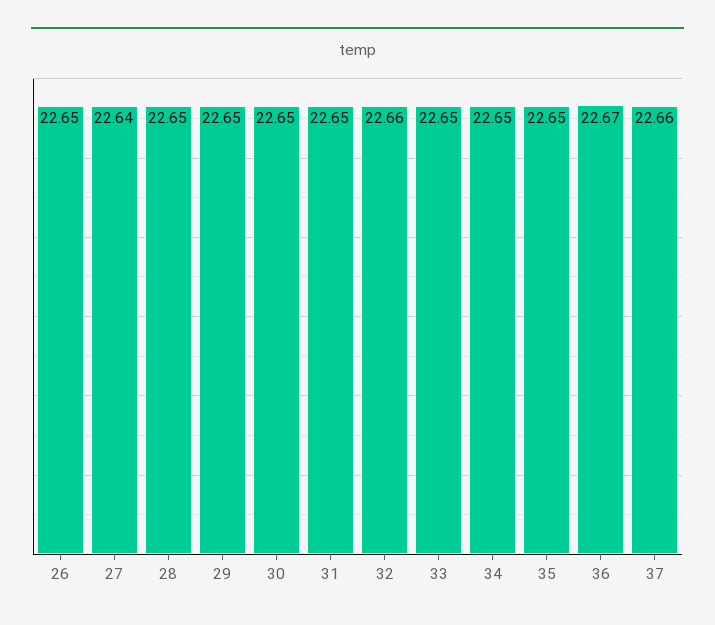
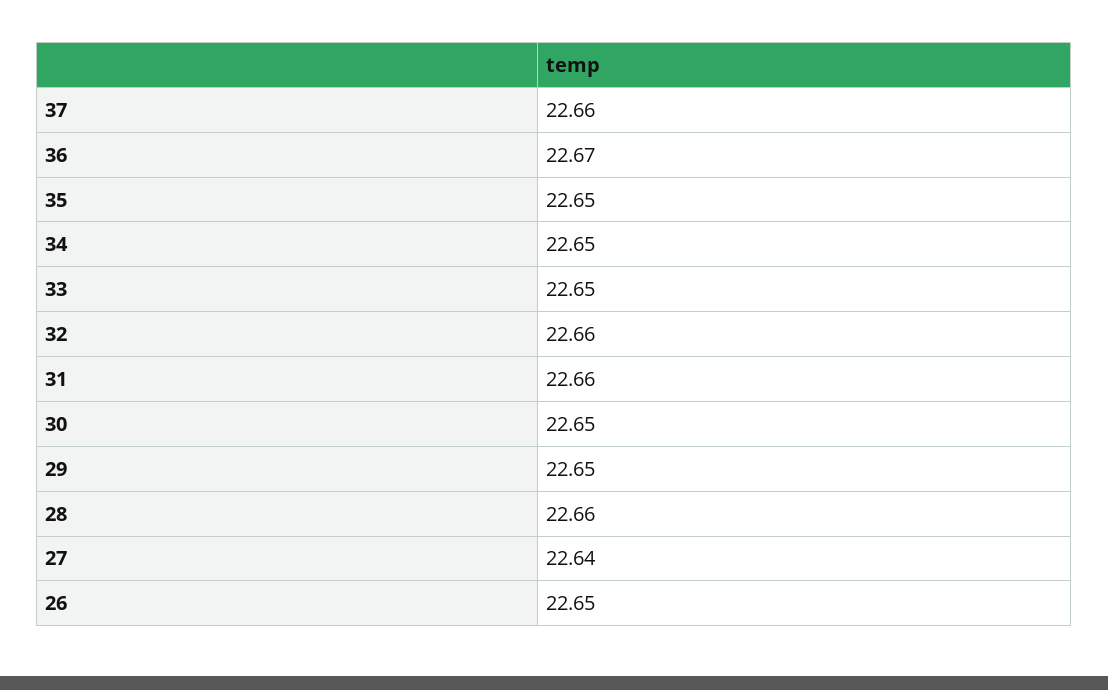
  {
    "26": 22.65,
    "27": 22.64,
-   "28": 22.65,
+   "28": 22.66,
    "29": 22.65,
    "30": 22.65,
-   "31": 22.65,
+   "31": 22.66,
    "32": 22.66,
    "33": 22.65,
    "34": 22.65,
    "35": 22.65,
    "36": 22.67,
    "37": 22.66
  }

